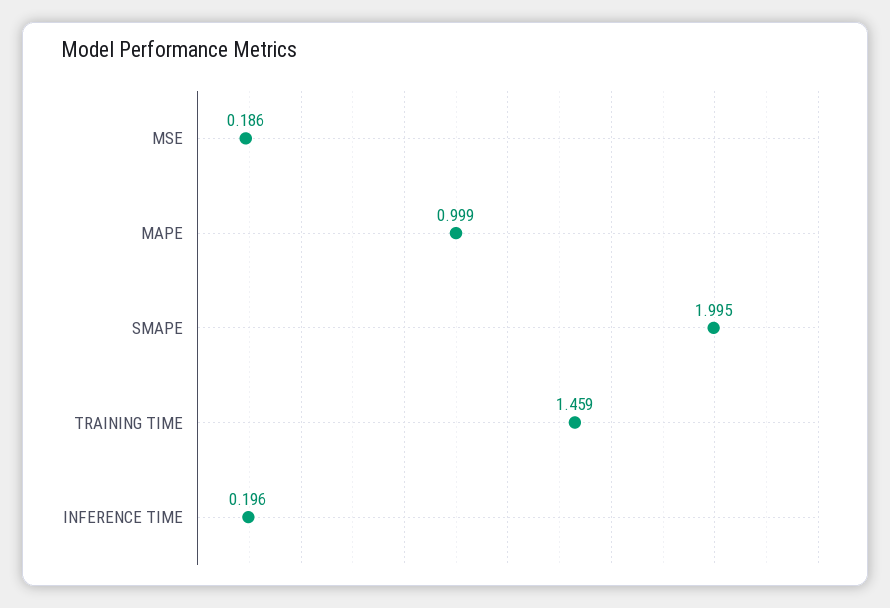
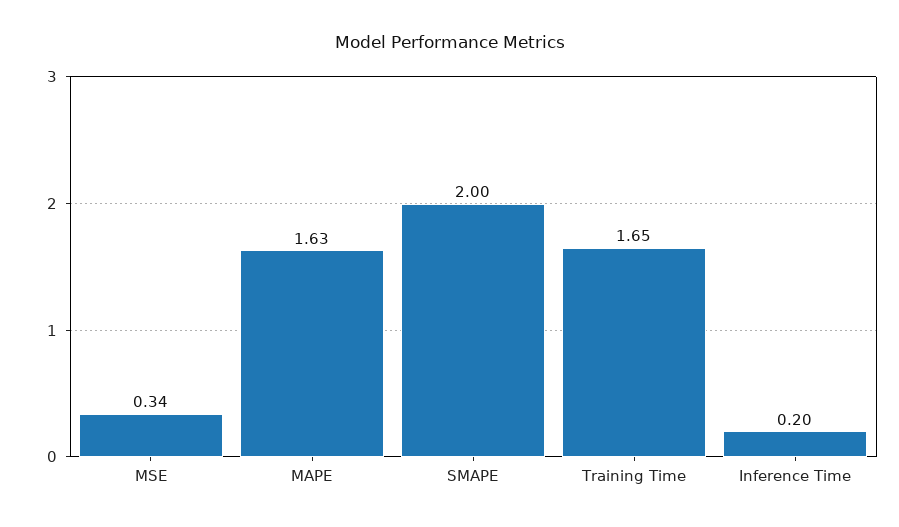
  {
-   "MSE": 0.186,
+   "MSE": 0.34,
-   "MAPE": 0.999,
+   "MAPE": 1.63,
    "SMAPE": 1.995,
-   "TRAINING TIME": 1.459,
+   "TRAINING TIME": 1.65,
    "INFERENCE TIME": 0.196
  }

